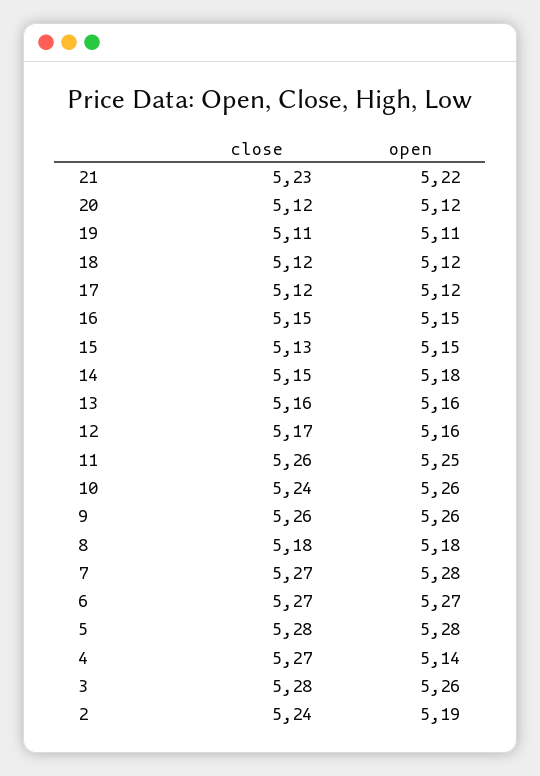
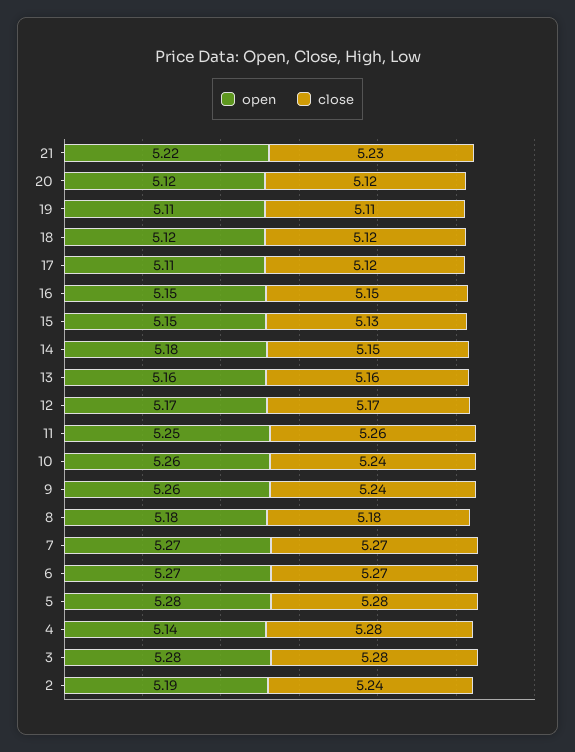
  {
    "close": {
      "21": 5.23,
      "20": 5.12,
      "19": 5.11,
      "18": 5.12,
      "17": 5.12,
      "16": 5.15,
      "15": 5.13,
      "14": 5.15,
      "13": 5.16,
      "12": 5.17,
      "11": 5.26,
      "10": 5.24,
-     "9": 5.26,
+     "9": 5.24,
      "8": 5.18,
      "7": 5.27,
      "6": 5.27,
      "5": 5.28,
-     "4": 5.27,
+     "4": 5.28,
      "3": 5.28,
      "2": 5.24
    },
    "open": {
      "21": 5.22,
      "20": 5.12,
      "19": 5.11,
      "18": 5.12,
-     "17": 5.12,
+     "17": 5.11,
      "16": 5.15,
      "15": 5.15,
      "14": 5.18,
      "13": 5.16,
-     "12": 5.16,
+     "12": 5.17,
      "11": 5.25,
      "10": 5.26,
      "9": 5.26,
      "8": 5.18,
-     "7": 5.28,
+     "7": 5.27,
      "6": 5.27,
      "5": 5.28,
      "4": 5.14,
-     "3": 5.26,
+     "3": 5.28,
      "2": 5.19
    }
  }

